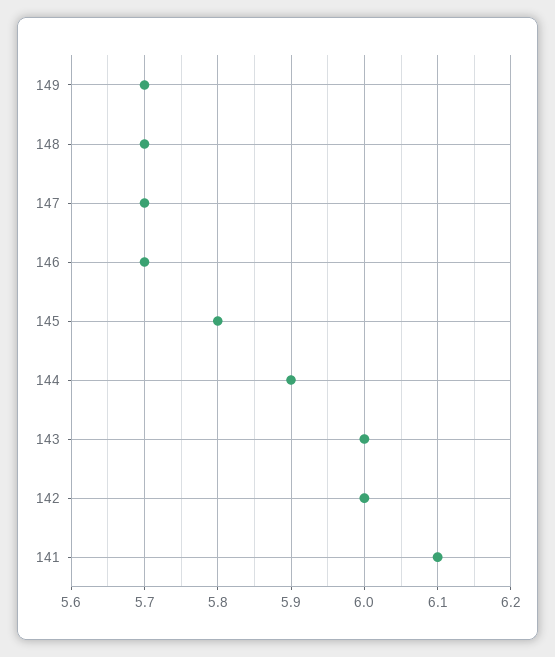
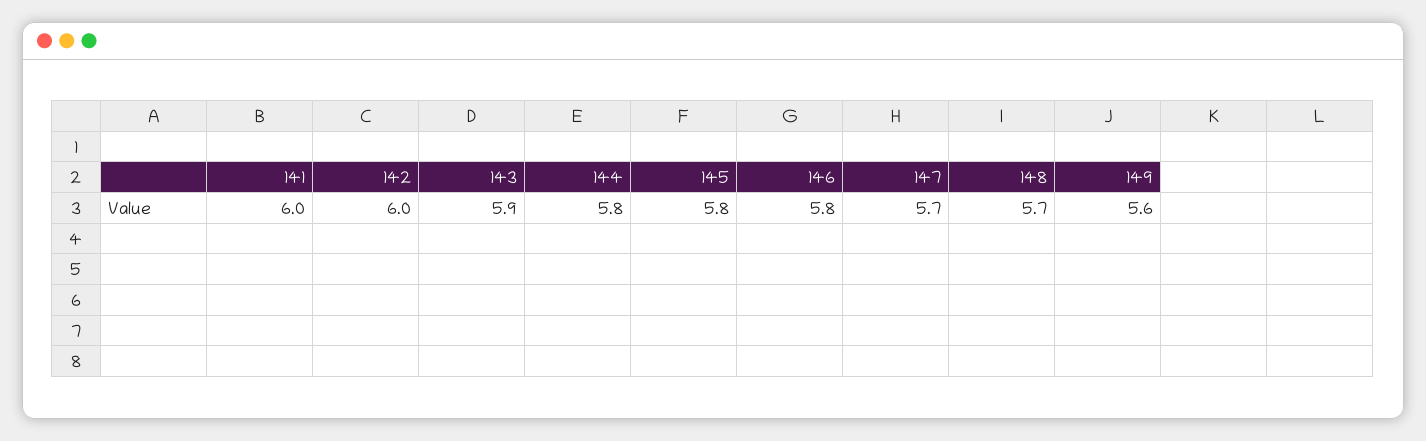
  {
-   "149": 5.7,
+   "149": 5.6,
    "148": 5.7,
    "147": 5.7,
-   "146": 5.7,
+   "146": 5.8,
    "145": 5.8,
-   "144": 5.9,
+   "144": 5.8,
-   "143": 6,
+   "143": 5.9,
    "142": 6,
-   "141": 6.1
+   "141": 6
  }

